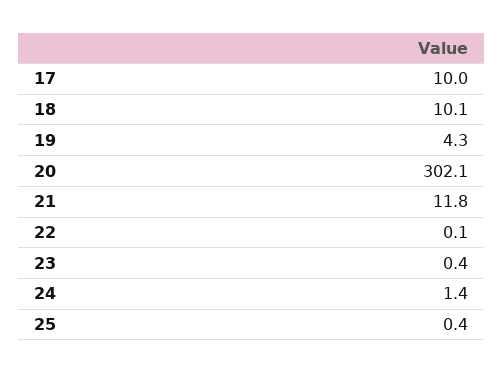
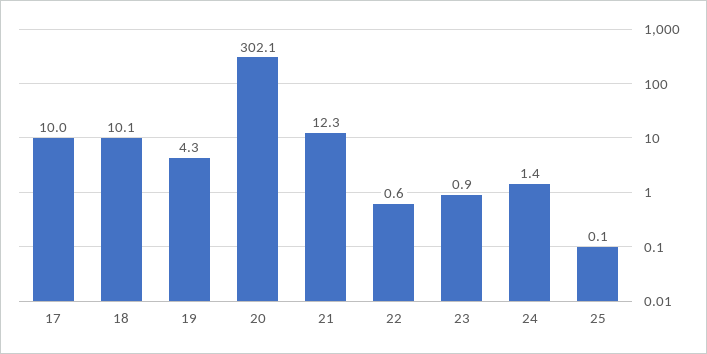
  {
    "17": 10,
    "18": 10.1,
    "19": 4.3,
    "20": 302.1,
-   "21": 11.8,
+   "21": 12.3,
-   "22": 0.1,
+   "22": 0.6,
-   "23": 0.4,
+   "23": 0.9,
    "24": 1.4,
-   "25": 0.4
+   "25": 0.1
  }

